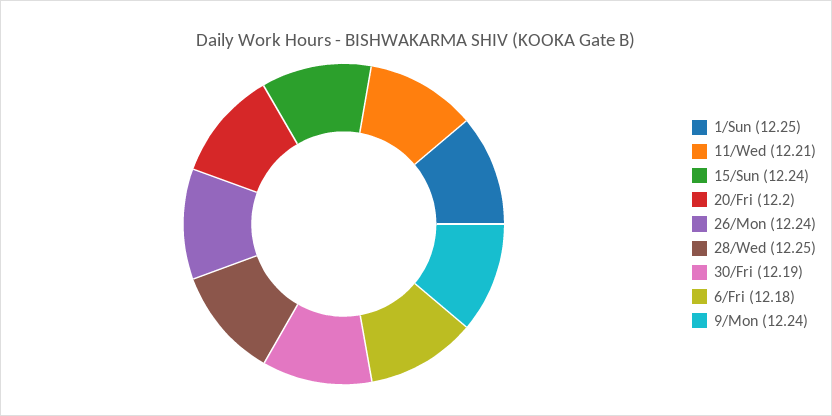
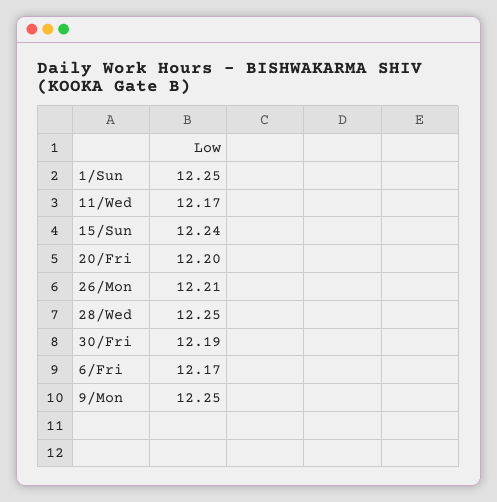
  {
    "1/Sun": 12.25,
-   "11/Wed": 12.21,
+   "11/Wed": 12.17,
    "15/Sun": 12.24,
    "20/Fri": 12.2,
-   "26/Mon": 12.24,
+   "26/Mon": 12.21,
    "28/Wed": 12.25,
    "30/Fri": 12.19,
-   "6/Fri": 12.18,
+   "6/Fri": 12.17,
-   "9/Mon": 12.24
+   "9/Mon": 12.25
  }

